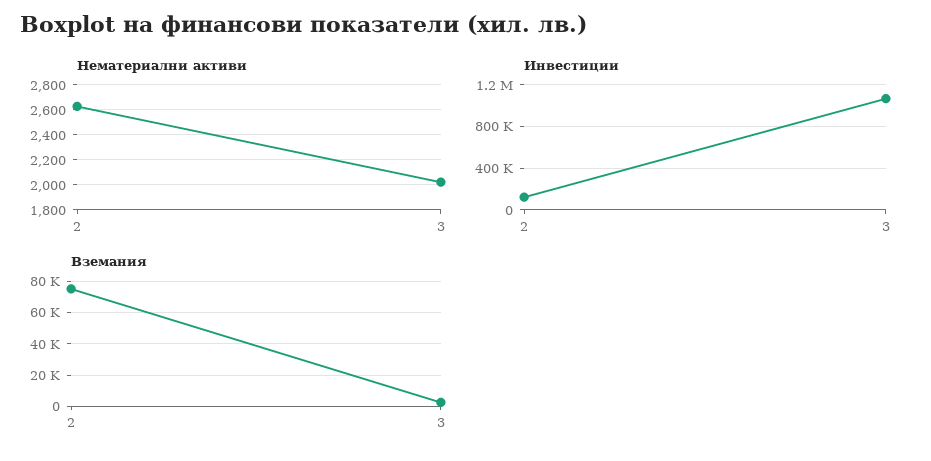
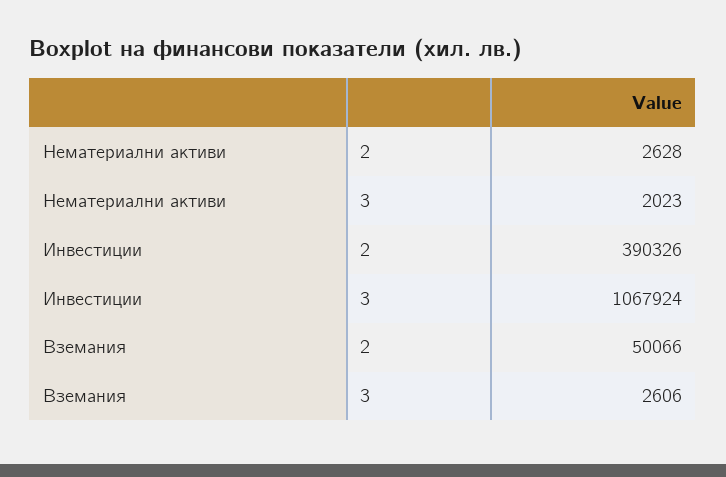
  {
    "Нематериални активи": {
      "2": 2628,
      "3": 2023
    },
    "Инвестиции": {
-     "2": 100000,
+     "2": 390326,
      "3": 1067924
    },
    "Вземания": {
-     "2": 75000,
+     "2": 50066,
      "3": 2606
    }
  }

